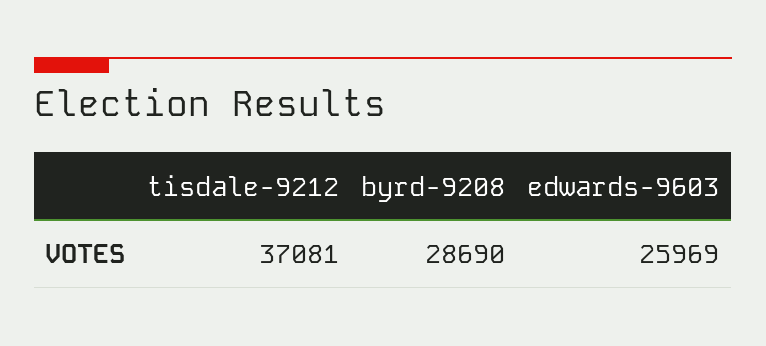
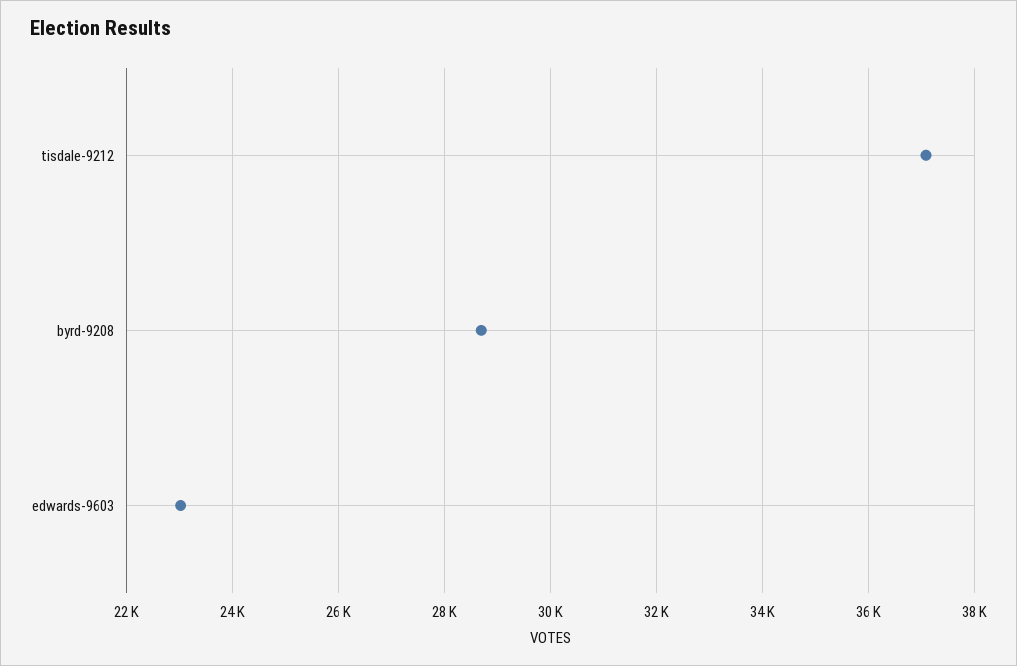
  {
    "tisdale-9212": 37081,
    "byrd-9208": 28690,
-   "edwards-9603": 25969
+   "edwards-9603": 23000
  }

